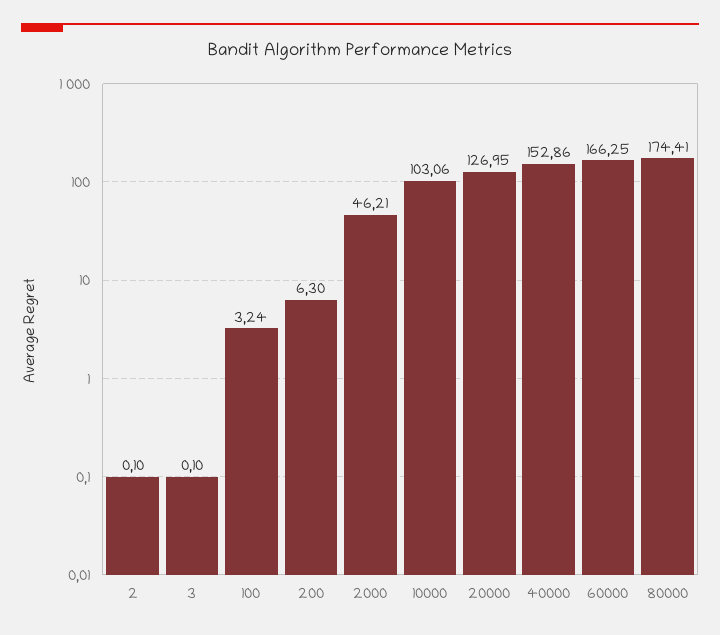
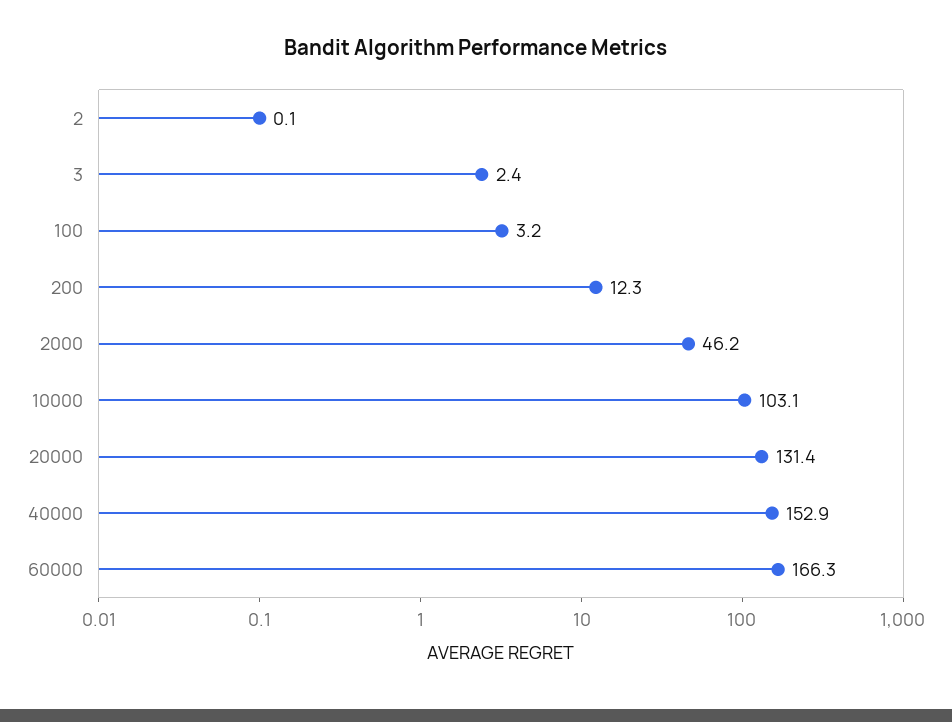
  {
    "2": 0.1,
-   "3": 0.1,
+   "3": 2.4,
    "100": 3.24,
-   "200": 6.3,
+   "200": 12.3,
    "2000": 46.21,
    "10000": 103.06,
-   "20000": 126.95,
+   "20000": 131.4,
    "40000": 152.86,
-   "60000": 166.25,
+   "60000": 166.25
-   "80000": 174.41
  }

